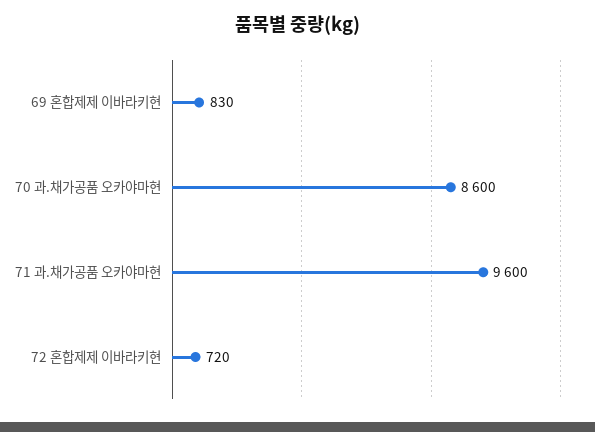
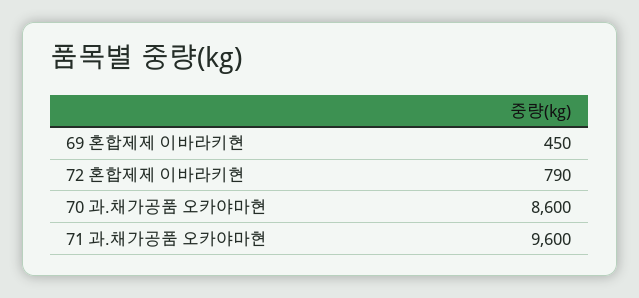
  {
-   "69 혼합제제 이바라키현": 830,
+   "69 혼합제제 이바라키현": 450,
    "70 과.채가공품 오카야마현": 8600,
    "71 과.채가공품 오카야마현": 9600,
-   "72 혼합제제 이바라키현": 720
+   "72 혼합제제 이바라키현": 790
  }

